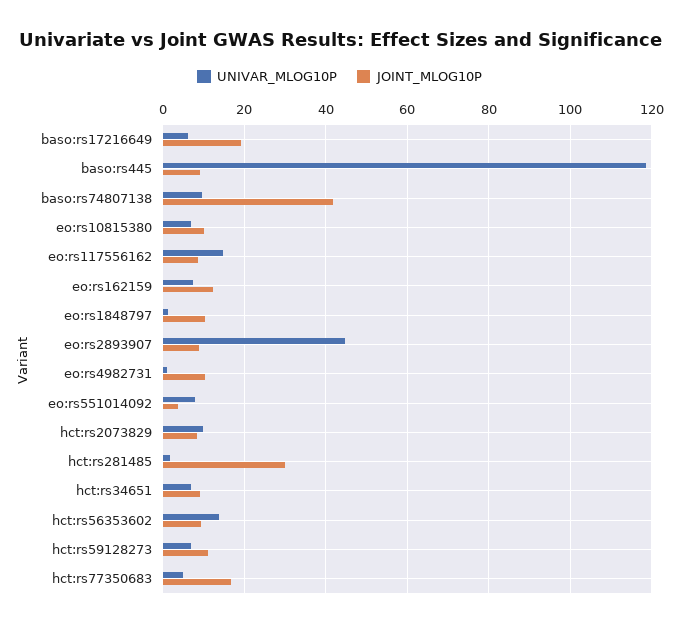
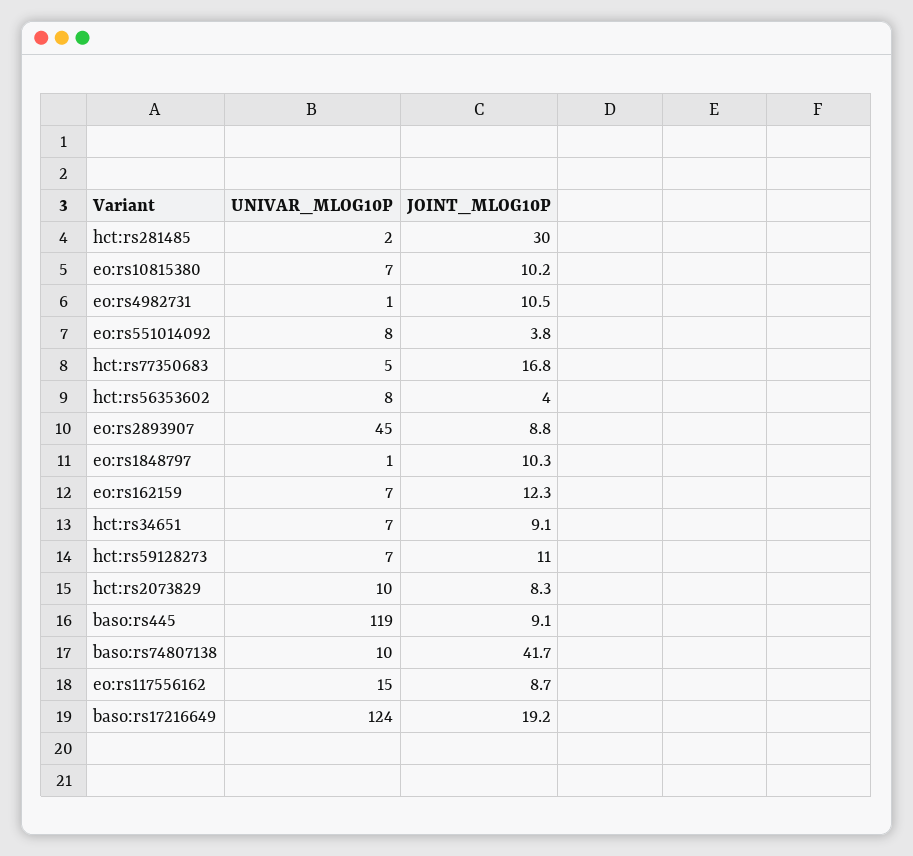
  {
    "UNIVAR_MLOG10P": {
-     "baso:rs17216649": 6,
+     "baso:rs17216649": 124,
      "baso:rs445": 119,
      "baso:rs74807138": 10,
      "eo:rs10815380": 7,
      "eo:rs117556162": 15,
      "eo:rs162159": 7,
      "eo:rs1848797": 1,
      "eo:rs2893907": 45,
      "eo:rs4982731": 1,
      "eo:rs551014092": 8,
      "hct:rs2073829": 10,
      "hct:rs281485": 2,
      "hct:rs34651": 7,
-     "hct:rs56353602": 14,
+     "hct:rs56353602": 8,
      "hct:rs59128273": 7,
      "hct:rs77350683": 5
    },
    "JOINT_MLOG10P": {
      "baso:rs17216649": 19.2,
      "baso:rs445": 9.1,
      "baso:rs74807138": 41.7,
      "eo:rs10815380": 10.2,
      "eo:rs117556162": 8.7,
      "eo:rs162159": 12.3,
      "eo:rs1848797": 10.3,
      "eo:rs2893907": 8.8,
      "eo:rs4982731": 10.5,
      "eo:rs551014092": 3.8,
      "hct:rs2073829": 8.3,
      "hct:rs281485": 30,
      "hct:rs34651": 9.1,
-     "hct:rs56353602": 10,
+     "hct:rs56353602": 4,
      "hct:rs59128273": 11,
      "hct:rs77350683": 16.8
    }
  }

